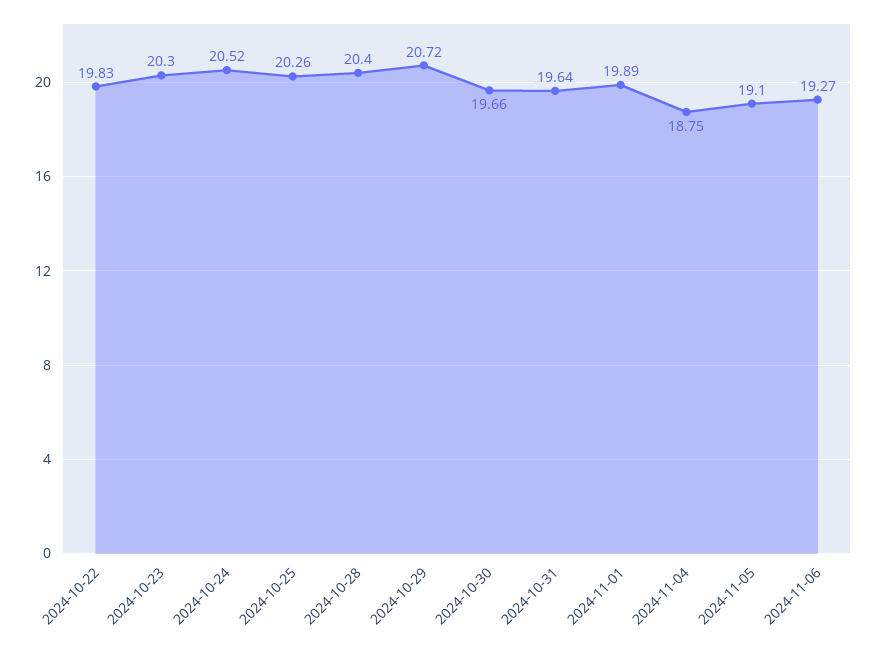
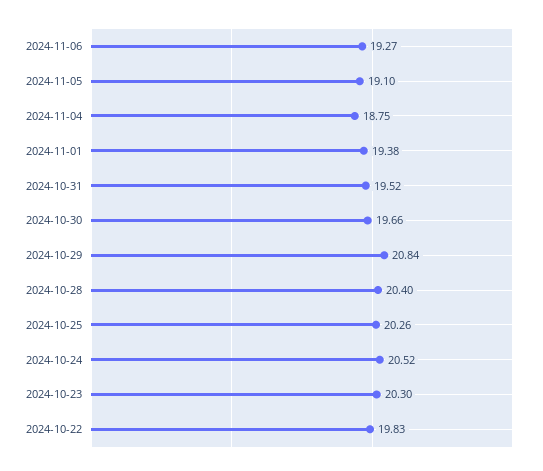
  {
    "2024-10-22": 19.83,
    "2024-10-23": 20.3,
    "2024-10-24": 20.52,
    "2024-10-25": 20.26,
    "2024-10-28": 20.4,
-   "2024-10-29": 20.72,
+   "2024-10-29": 20.84,
    "2024-10-30": 19.66,
-   "2024-10-31": 19.64,
+   "2024-10-31": 19.52,
-   "2024-11-01": 19.89,
+   "2024-11-01": 19.38,
    "2024-11-04": 18.75,
    "2024-11-05": 19.1,
    "2024-11-06": 19.27
  }

